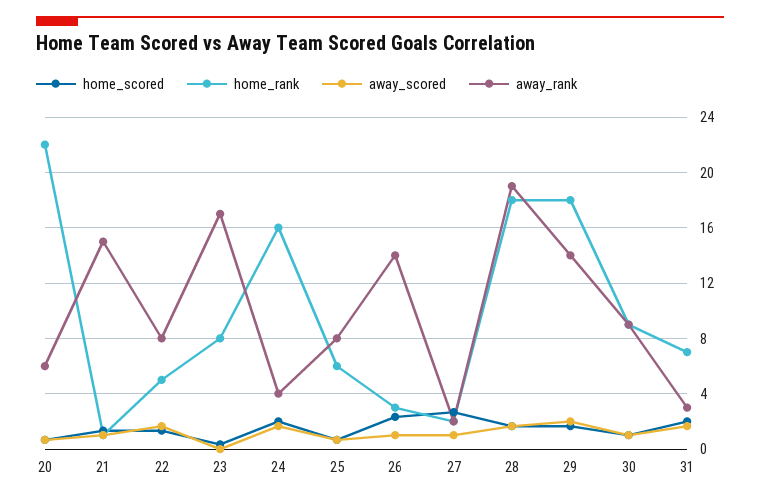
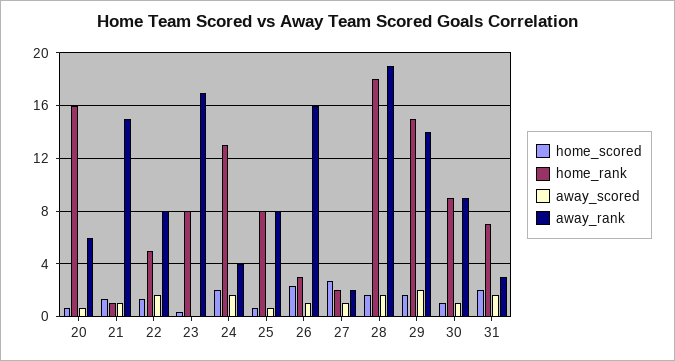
  {
    "home_scored": {
      "20": 0.5,
      "21": 1.5,
      "22": 1.5,
      "23": 0.5,
      "24": 2,
      "25": 0.5,
      "26": 2.5,
      "27": 2.5,
      "28": 1.5,
      "29": 1.5,
      "30": 1,
      "31": 2
    },
    "home_rank": {
-     "20": 22,
+     "20": 16,
      "21": 1,
      "22": 5,
      "23": 8,
-     "24": 16,
+     "24": 13,
-     "25": 6,
+     "25": 8,
      "26": 3,
      "27": 2,
      "28": 18,
-     "29": 18,
+     "29": 15,
      "30": 9,
      "31": 7
    },
    "away_scored": {
      "20": 0.5,
      "21": 1,
      "22": 1.5,
      "23": 0,
      "24": 1.5,
      "25": 0.5,
      "26": 1,
      "27": 1,
      "28": 1.5,
      "29": 2,
      "30": 1,
      "31": 1.5
    },
    "away_rank": {
      "20": 6,
      "21": 15,
      "22": 8,
      "23": 17,
      "24": 4,
      "25": 8,
-     "26": 14,
+     "26": 16,
      "27": 2,
      "28": 19,
      "29": 14,
      "30": 9,
      "31": 3
    }
  }

